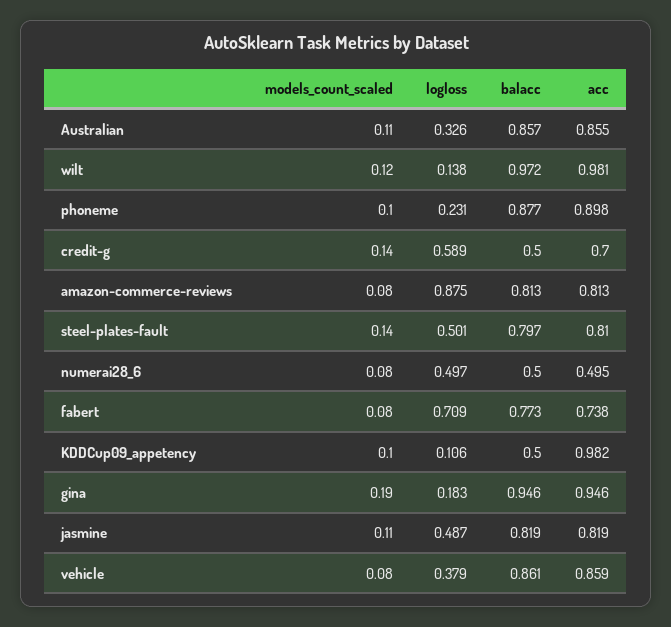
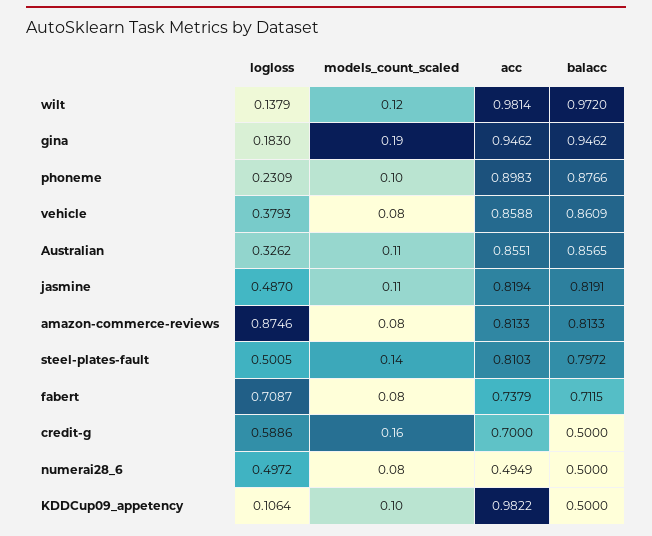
  {
    "models_count_scaled": {
      "Australian": 0.11,
      "wilt": 0.12,
      "phoneme": 0.1,
-     "credit-g": 0.14,
+     "credit-g": 0.16,
      "amazon-commerce-reviews": 0.08,
      "steel-plates-fault": 0.14,
      "numerai28_6": 0.08,
      "fabert": 0.08,
      "KDDCup09_appetency": 0.1,
      "gina": 0.19,
      "jasmine": 0.11,
      "vehicle": 0.08
    },
    "logloss": {
      "Australian": 0.3262,
      "wilt": 0.1379,
      "phoneme": 0.2309,
      "credit-g": 0.5886,
      "amazon-commerce-reviews": 0.8746,
      "steel-plates-fault": 0.5005,
      "numerai28_6": 0.4972,
      "fabert": 0.7087,
      "KDDCup09_appetency": 0.1064,
      "gina": 0.183,
      "jasmine": 0.487,
      "vehicle": 0.3793
    },
    "balacc": {
      "Australian": 0.8565,
      "wilt": 0.972,
      "phoneme": 0.8766,
      "credit-g": 0.5,
      "amazon-commerce-reviews": 0.8133,
      "steel-plates-fault": 0.7972,
      "numerai28_6": 0.5,
-     "fabert": 0.773,
+     "fabert": 0.7115,
      "KDDCup09_appetency": 0.5,
      "gina": 0.9462,
      "jasmine": 0.8191,
      "vehicle": 0.8609
    },
    "acc": {
      "Australian": 0.8551,
      "wilt": 0.9814,
      "phoneme": 0.8983,
      "credit-g": 0.7,
      "amazon-commerce-reviews": 0.8133,
      "steel-plates-fault": 0.8103,
      "numerai28_6": 0.4949,
      "fabert": 0.7379,
      "KDDCup09_appetency": 0.9822,
      "gina": 0.9462,
      "jasmine": 0.8194,
      "vehicle": 0.8588
    }
  }

